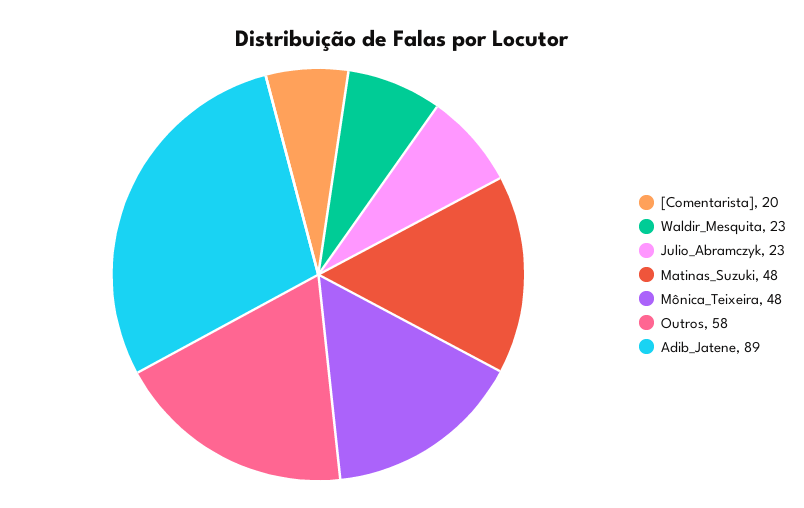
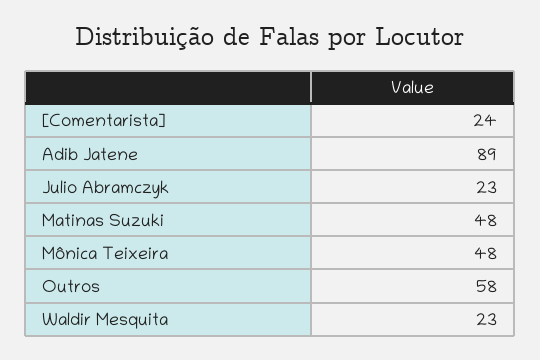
  {
-   "[Comentarista]": 20,
+   "[Comentarista]": 24,
    "Waldir_Mesquita": 23,
    "Julio_Abramczyk": 23,
    "Matinas_Suzuki": 48,
    "Mônica_Teixeira": 48,
    "Outros": 58,
    "Adib_Jatene": 89
  }

